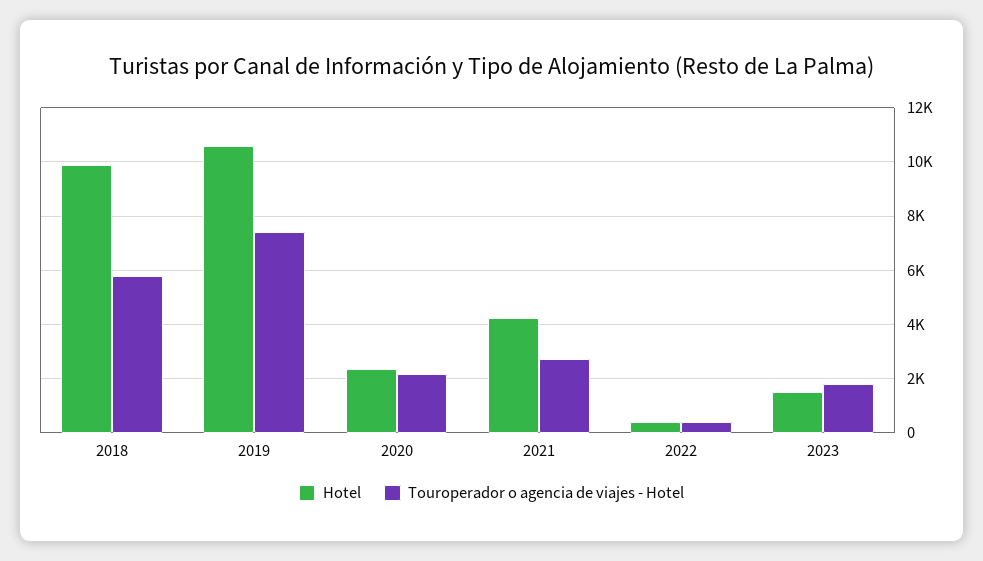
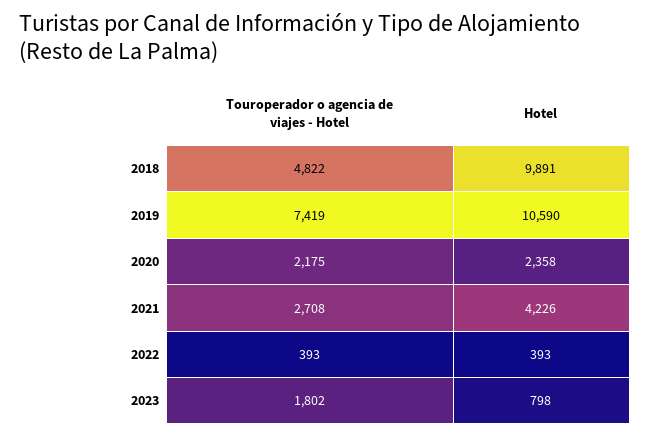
  {
    "Hotel": {
      "2018": 9891,
      "2019": 10590,
      "2020": 2358,
      "2021": 4226,
      "2022": 393,
-     "2023": 1500
+     "2023": 798
    },
    "Touroperador o agencia de viajes - Hotel": {
-     "2018": 5750,
+     "2018": 4822,
      "2019": 7419,
      "2020": 2175,
      "2021": 2708,
      "2022": 393,
      "2023": 1802
    }
  }

